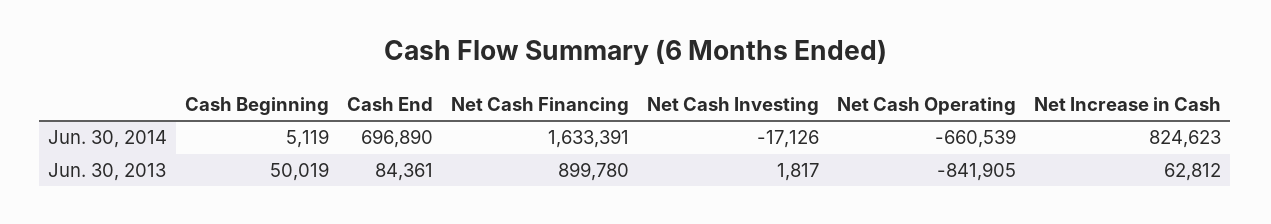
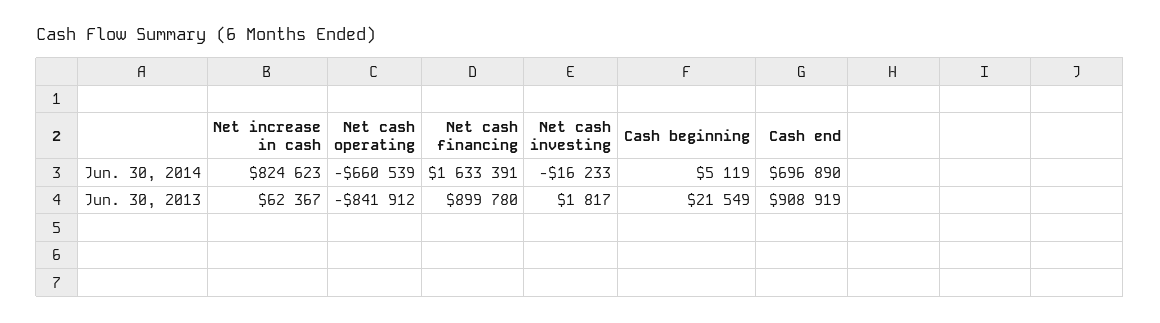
  {
    "Cash Beginning": {
      "Jun. 30, 2014": 5119,
-     "Jun. 30, 2013": 50019
+     "Jun. 30, 2013": 21549
    },
    "Cash End": {
      "Jun. 30, 2014": 696890,
-     "Jun. 30, 2013": 84361
+     "Jun. 30, 2013": 908919
    },
    "Net Cash Financing": {
      "Jun. 30, 2014": 1633391,
      "Jun. 30, 2013": 899780
    },
    "Net Cash Investing": {
-     "Jun. 30, 2014": -17126,
+     "Jun. 30, 2014": -16233,
      "Jun. 30, 2013": 1817
    },
    "Net Cash Operating": {
      "Jun. 30, 2014": -660539,
-     "Jun. 30, 2013": -841905
+     "Jun. 30, 2013": -841912
    },
    "Net Increase in Cash": {
      "Jun. 30, 2014": 824623,
-     "Jun. 30, 2013": 62812
+     "Jun. 30, 2013": 62367
    }
  }

